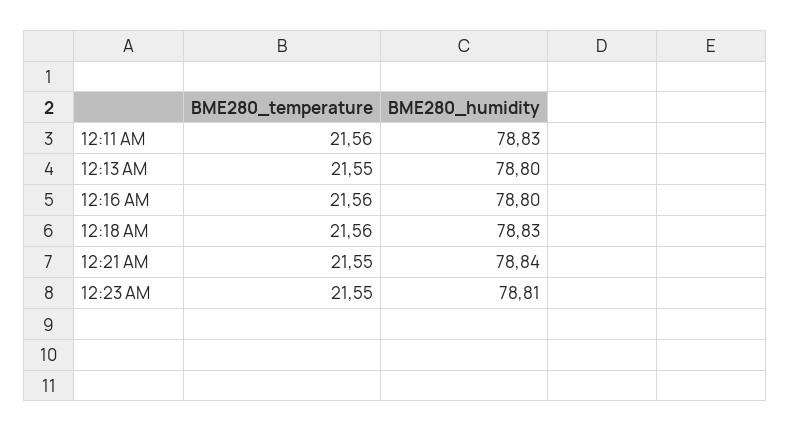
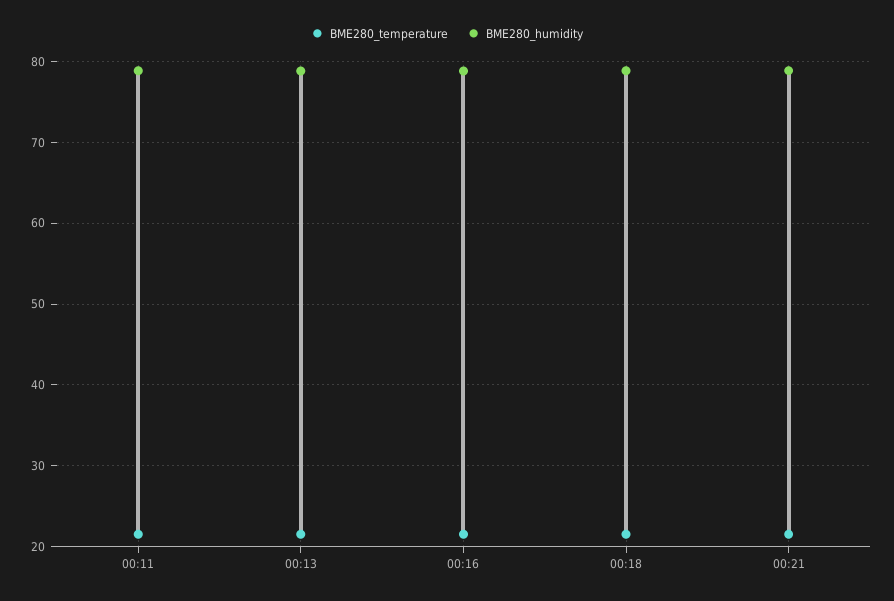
  {
    "BME280_temperature": {
      "12:11 AM": 21.56,
      "12:13 AM": 21.55,
      "12:16 AM": 21.56,
      "12:18 AM": 21.56,
-     "12:21 AM": 21.55,
+     "12:21 AM": 21.55
-     "12:23 AM": 21.55
    },
    "BME280_humidity": {
      "12:11 AM": 78.83,
      "12:13 AM": 78.8,
      "12:16 AM": 78.8,
      "12:18 AM": 78.83,
-     "12:21 AM": 78.84,
+     "12:21 AM": 78.84
-     "12:23 AM": 78.81
    }
  }

